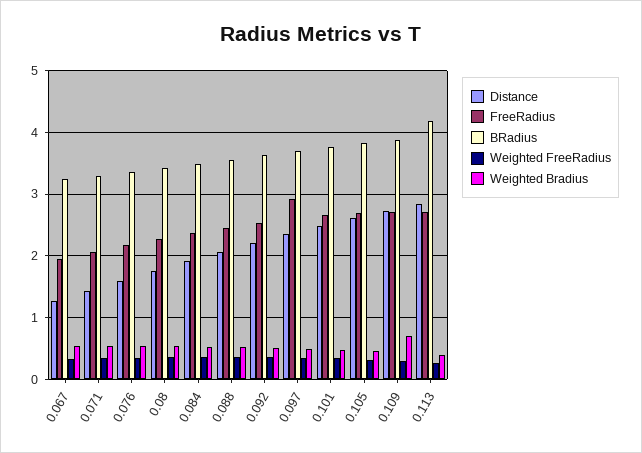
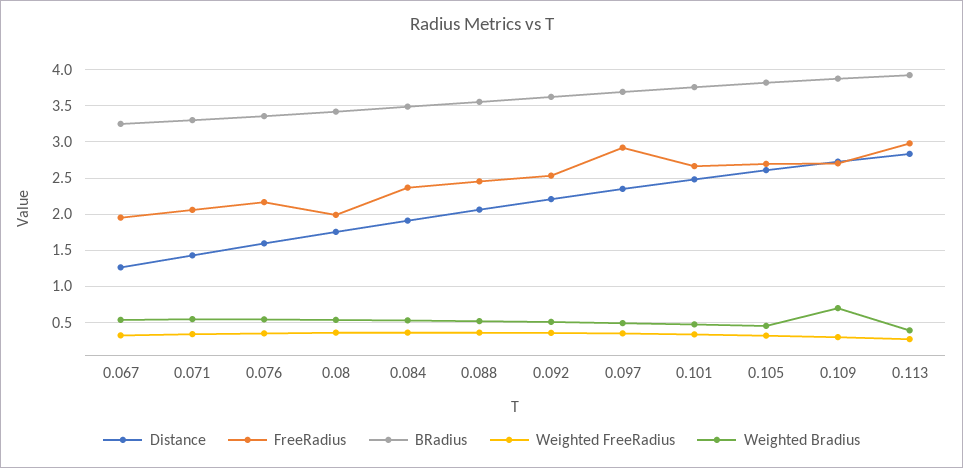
  {
    "Distance": {
      "0.067": 1.3,
      "0.071": 1.4,
      "0.076": 1.6,
      "0.08": 1.8,
      "0.084": 1.9,
      "0.088": 2.1,
      "0.092": 2.2,
      "0.097": 2.3,
      "0.101": 2.5,
      "0.105": 2.6,
      "0.109": 2.7,
      "0.113": 2.8
    },
    "FreeRadius": {
      "0.067": 2,
      "0.071": 2.1,
      "0.076": 2.2,
-     "0.08": 2.3,
+     "0.08": 2,
      "0.084": 2.4,
      "0.088": 2.5,
      "0.092": 2.5,
      "0.097": 2.9,
      "0.101": 2.7,
      "0.105": 2.7,
      "0.109": 2.7,
-     "0.113": 2.7
+     "0.113": 3
    },
    "BRadius": {
      "0.067": 3.2,
      "0.071": 3.3,
      "0.076": 3.4,
      "0.08": 3.4,
      "0.084": 3.5,
      "0.088": 3.6,
      "0.092": 3.6,
      "0.097": 3.7,
      "0.101": 3.8,
      "0.105": 3.8,
      "0.109": 3.9,
-     "0.113": 4.2
+     "0.113": 3.9
    },
    "Weighted FreeRadius": {
      "0.067": 0.3,
      "0.071": 0.3,
      "0.076": 0.3,
      "0.08": 0.4,
      "0.084": 0.4,
      "0.088": 0.4,
      "0.092": 0.4,
      "0.097": 0.3,
      "0.101": 0.3,
      "0.105": 0.3,
      "0.109": 0.3,
      "0.113": 0.3
    },
    "Weighted Bradius": {
      "0.067": 0.5,
      "0.071": 0.5,
      "0.076": 0.5,
      "0.08": 0.5,
      "0.084": 0.5,
      "0.088": 0.5,
      "0.092": 0.5,
      "0.097": 0.5,
      "0.101": 0.5,
      "0.105": 0.5,
      "0.109": 0.7,
      "0.113": 0.4
    }
  }

